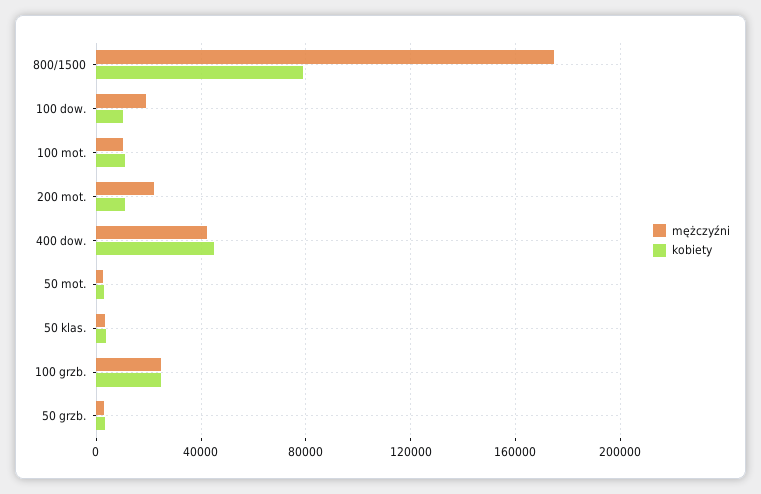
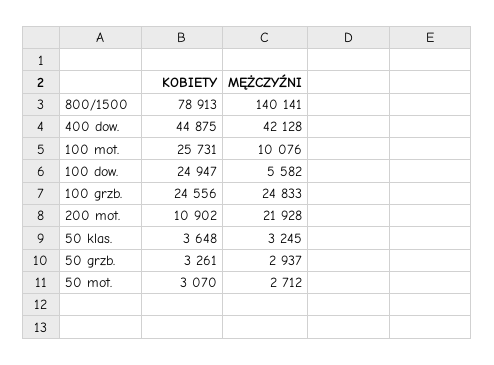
  {
    "mężczyźni": {
-     "800/1500": 175000,
+     "800/1500": 140141,
-     "100 dow.": 20000,
+     "100 dow.": 5582,
      "100 mot.": 10076,
      "200 mot.": 21928,
      "400 dow.": 42128,
      "50 mot.": 2712,
      "50 klas.": 3245,
      "100 grzb.": 24833,
      "50 grzb.": 2937
    },
    "kobiety": {
      "800/1500": 78913,
-     "100 dow.": 10000,
+     "100 dow.": 24947,
-     "100 mot.": 10000,
+     "100 mot.": 25731,
      "200 mot.": 10902,
      "400 dow.": 44875,
      "50 mot.": 3070,
      "50 klas.": 3648,
      "100 grzb.": 24556,
      "50 grzb.": 3261
    }
  }

